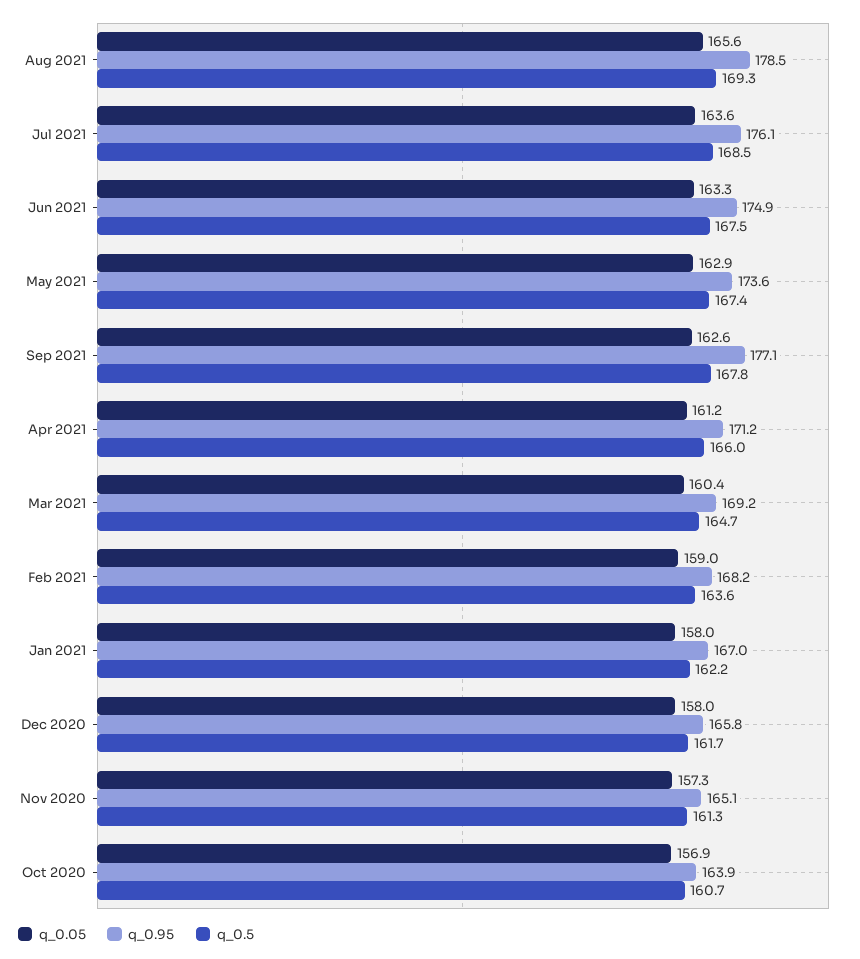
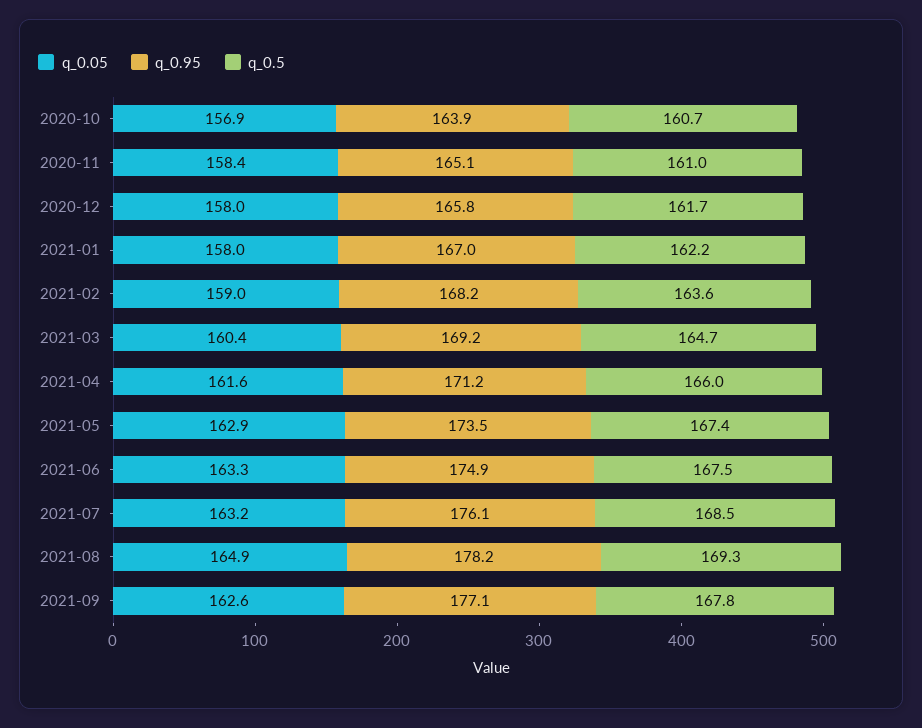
  {
    "q_0.05": {
-     "Aug 2021": 165.6,
+     "Aug 2021": 164.9,
-     "Jul 2021": 163.6,
+     "Jul 2021": 163.2,
      "Jun 2021": 163.3,
      "May 2021": 162.9,
      "Sep 2021": 162.6,
-     "Apr 2021": 161.2,
+     "Apr 2021": 161.6,
      "Mar 2021": 160.4,
      "Feb 2021": 159,
      "Jan 2021": 158,
      "Dec 2020": 158,
-     "Nov 2020": 157.3,
+     "Nov 2020": 158.4,
      "Oct 2020": 156.9
    },
    "q_0.95": {
-     "Aug 2021": 178.5,
+     "Aug 2021": 178.2,
      "Jul 2021": 176.1,
      "Jun 2021": 174.9,
-     "May 2021": 173.6,
+     "May 2021": 173.5,
      "Sep 2021": 177.1,
      "Apr 2021": 171.2,
      "Mar 2021": 169.2,
      "Feb 2021": 168.2,
      "Jan 2021": 167,
      "Dec 2020": 165.8,
      "Nov 2020": 165.1,
      "Oct 2020": 163.9
    },
    "q_0.5": {
      "Aug 2021": 169.3,
      "Jul 2021": 168.5,
      "Jun 2021": 167.5,
      "May 2021": 167.4,
      "Sep 2021": 167.8,
      "Apr 2021": 166,
      "Mar 2021": 164.7,
      "Feb 2021": 163.6,
      "Jan 2021": 162.2,
      "Dec 2020": 161.7,
-     "Nov 2020": 161.3,
+     "Nov 2020": 161,
      "Oct 2020": 160.7
    }
  }

